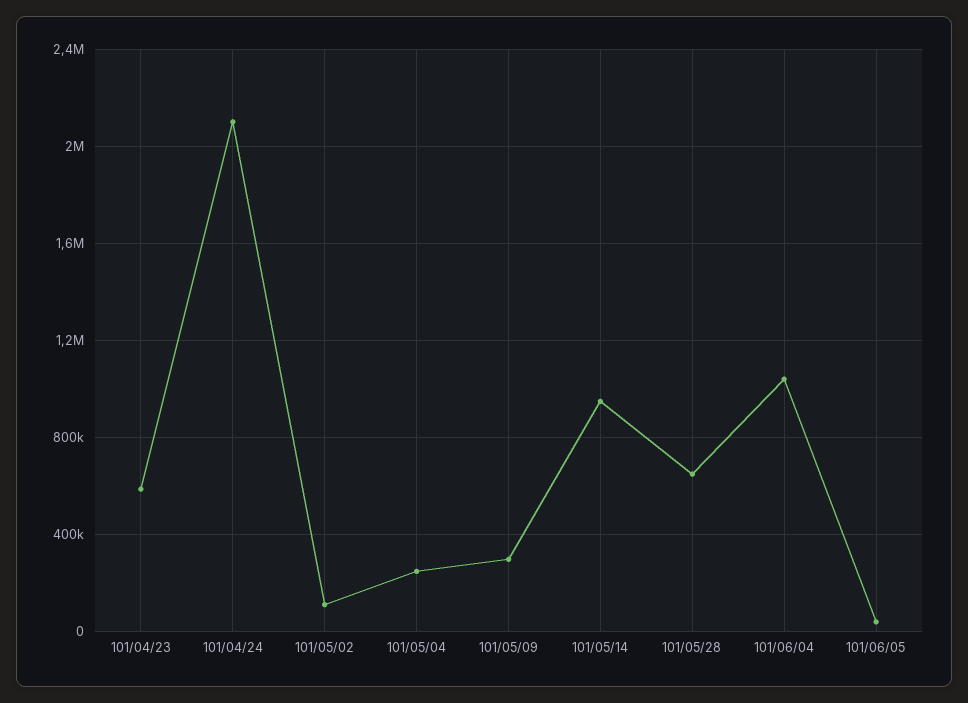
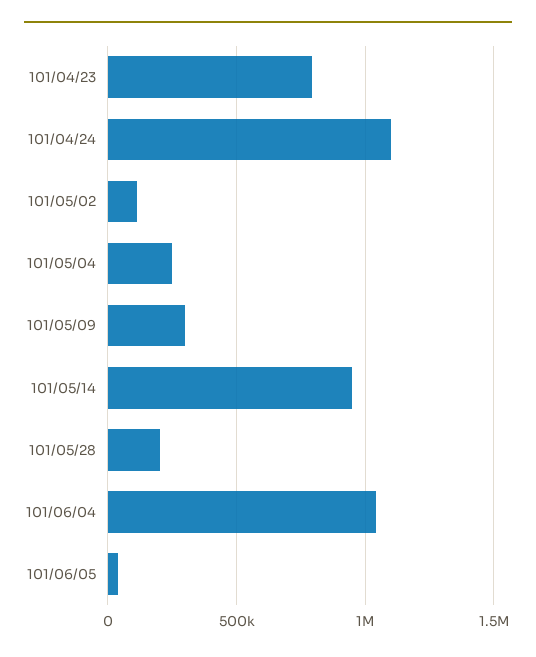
  {
-   "101/04/23": 600000,
+   "101/04/23": 800000,
-   "101/04/24": 2100000,
+   "101/04/24": 1100000,
    "101/05/02": 100000,
    "101/05/04": 250000,
    "101/05/09": 300000,
    "101/05/14": 950000,
-   "101/05/28": 650000,
+   "101/05/28": 200000,
    "101/06/04": 1050000,
    "101/06/05": 50000
  }

